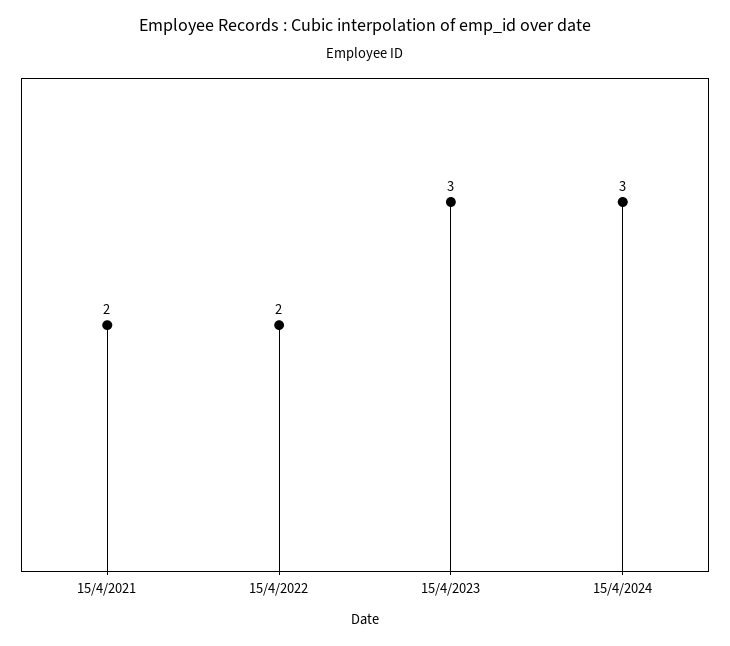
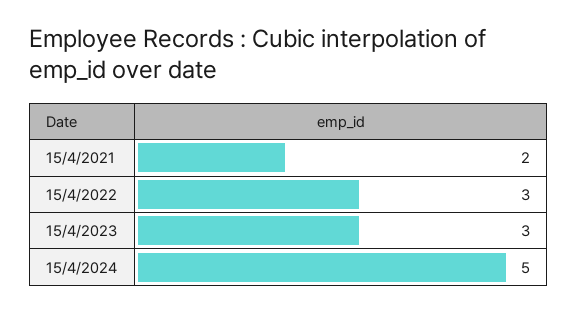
  {
    "15/4/2021": 2,
-   "15/4/2022": 2,
+   "15/4/2022": 3,
    "15/4/2023": 3,
-   "15/4/2024": 3
+   "15/4/2024": 5
  }

